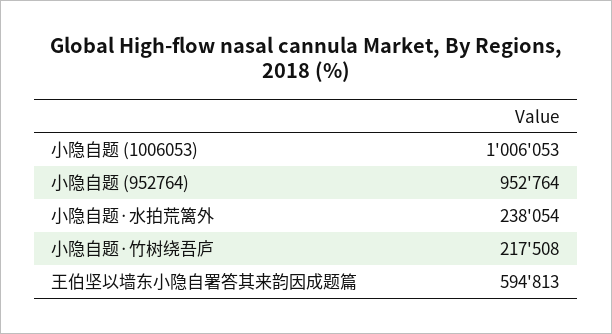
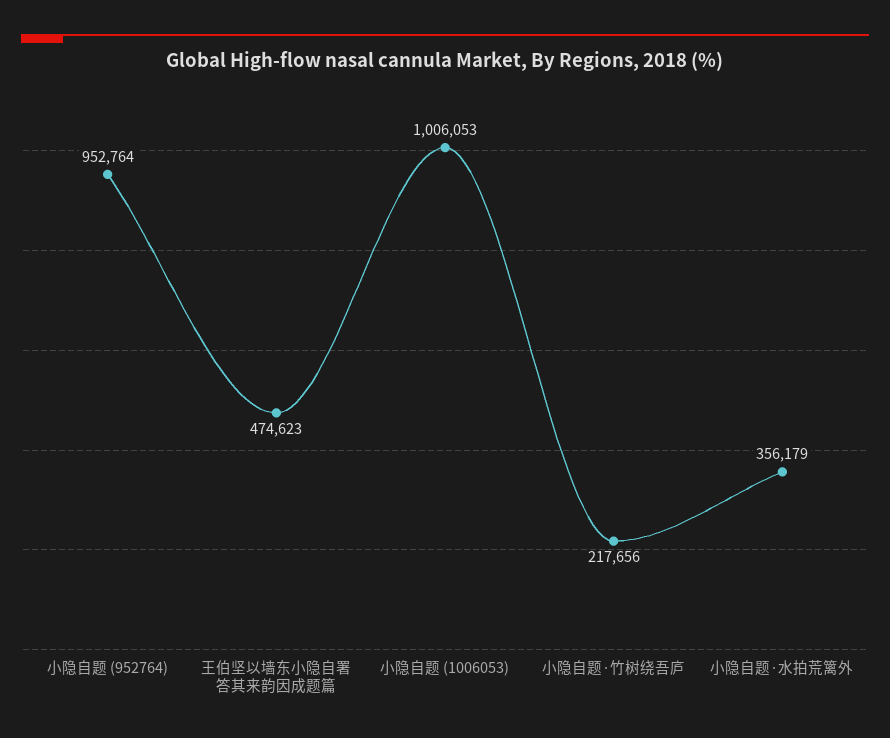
  {
    "小隐自题 (1006053)": 1006053,
    "小隐自题 (952764)": 952764,
-   "小隐自题·水拍荒篱外": 238054,
+   "小隐自题·水拍荒篱外": 356179,
-   "小隐自题·竹树绕吾庐": 217508,
+   "小隐自题·竹树绕吾庐": 217656,
-   "王伯坚以墙东小隐自署答其来韵因成题篇": 594813
+   "王伯坚以墙东小隐自署答其来韵因成题篇": 474623
  }

